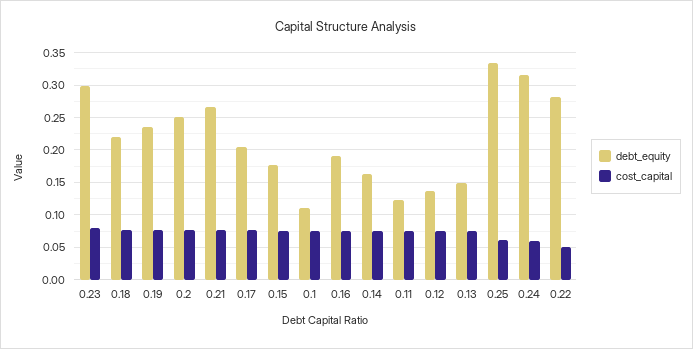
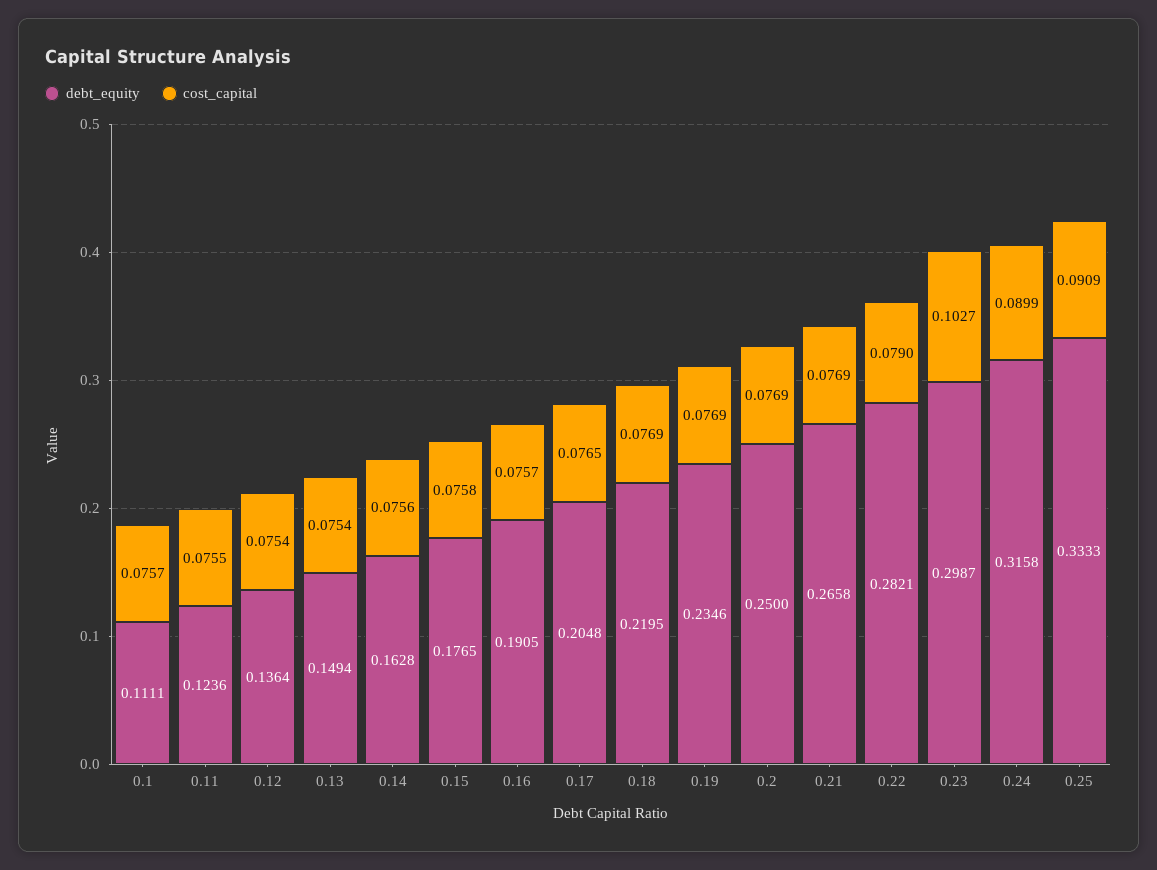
  {
    "debt_equity": {
      "0.23": 0.2987,
      "0.18": 0.2195,
      "0.19": 0.2346,
      "0.2": 0.25,
      "0.21": 0.2658,
      "0.17": 0.2048,
      "0.15": 0.1765,
      "0.1": 0.1111,
      "0.16": 0.1905,
      "0.14": 0.1628,
      "0.11": 0.1236,
      "0.12": 0.1364,
      "0.13": 0.1494,
      "0.25": 0.3333,
      "0.24": 0.3158,
      "0.22": 0.2821
    },
    "cost_capital": {
-     "0.23": 0.08,
+     "0.23": 0.1027,
      "0.18": 0.0769,
      "0.19": 0.0769,
      "0.2": 0.0769,
      "0.21": 0.0769,
      "0.17": 0.0765,
      "0.15": 0.0758,
      "0.1": 0.0757,
      "0.16": 0.0757,
      "0.14": 0.0756,
      "0.11": 0.0755,
      "0.12": 0.0754,
      "0.13": 0.0754,
-     "0.25": 0.06,
+     "0.25": 0.0909,
-     "0.24": 0.06,
+     "0.24": 0.0899,
-     "0.22": 0.05
+     "0.22": 0.079
    }
  }

